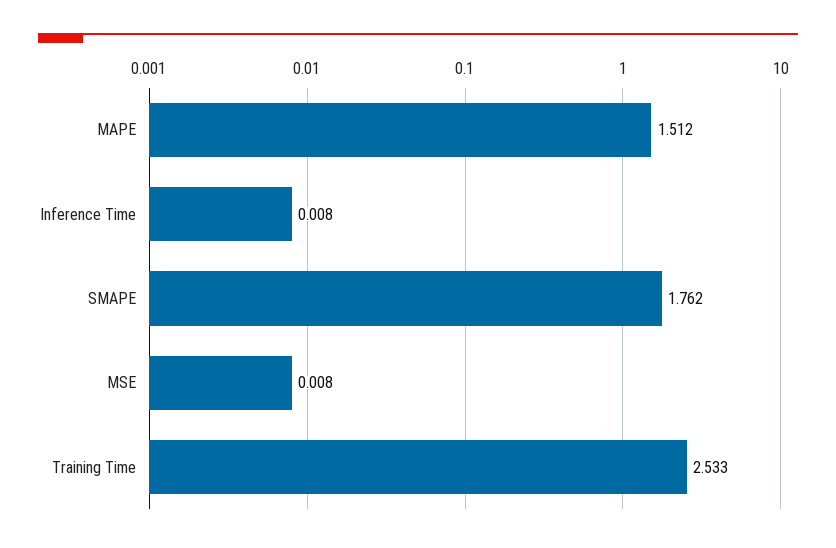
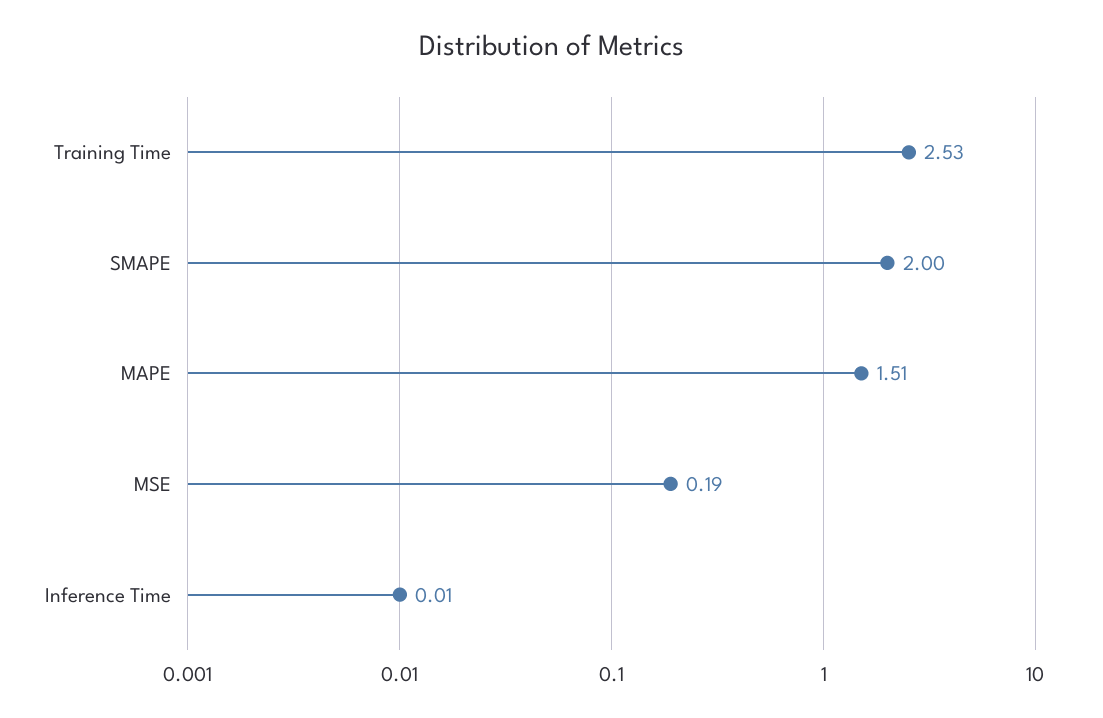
  {
    "MAPE": 1.512,
    "Inference Time": 0.008,
-   "SMAPE": 1.762,
+   "SMAPE": 2,
-   "MSE": 0.008,
+   "MSE": 0.19,
    "Training Time": 2.533
  }

